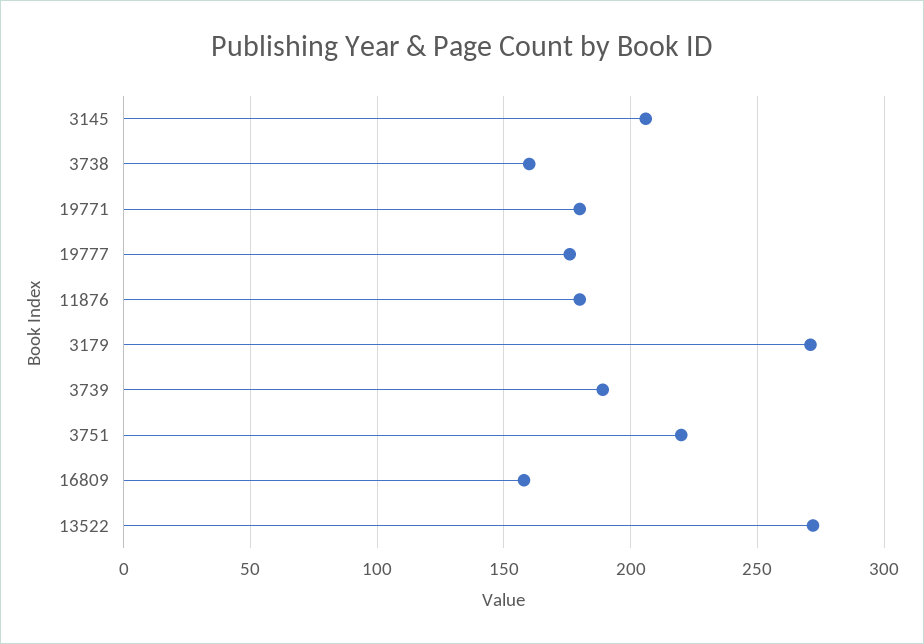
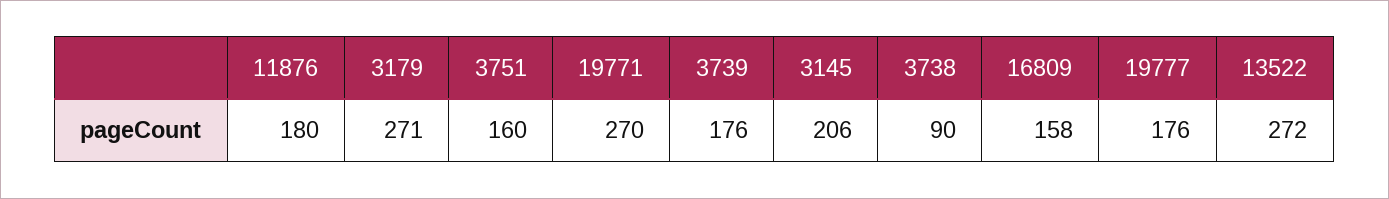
  {
    "3145": 206,
-   "3738": 160,
+   "3738": 90,
-   "19771": 180,
+   "19771": 270,
    "19777": 176,
    "11876": 180,
    "3179": 271,
-   "3739": 190,
+   "3739": 176,
-   "3751": 220,
+   "3751": 160,
    "16809": 158,
    "13522": 272
  }

